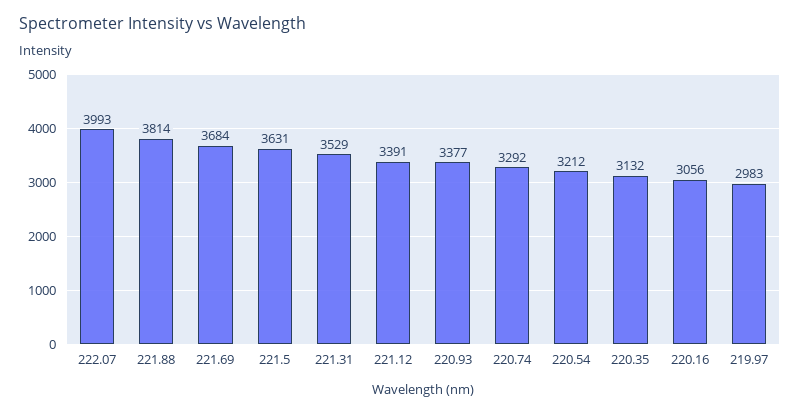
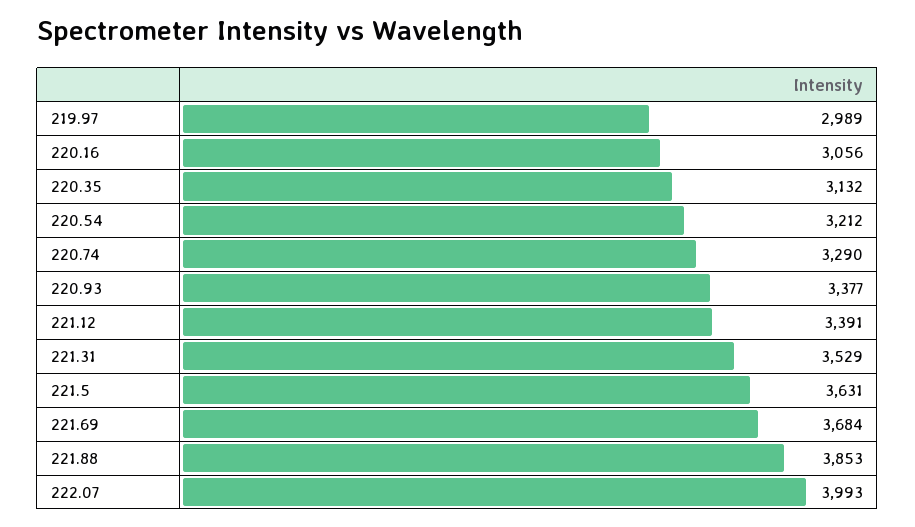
  {
    "222.07": 3993,
-   "221.88": 3814,
+   "221.88": 3853,
    "221.69": 3684,
    "221.5": 3631,
    "221.31": 3529,
    "221.12": 3391,
    "220.93": 3377,
-   "220.74": 3292,
+   "220.74": 3290,
    "220.54": 3212,
    "220.35": 3132,
    "220.16": 3056,
-   "219.97": 2983
+   "219.97": 2989
  }

